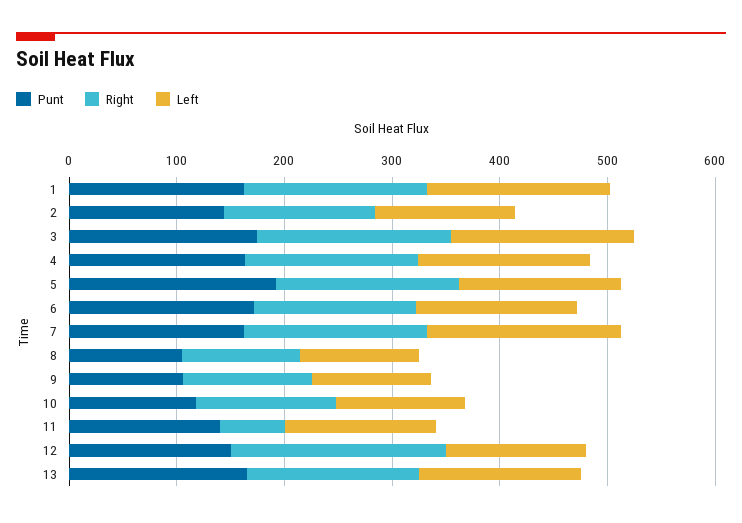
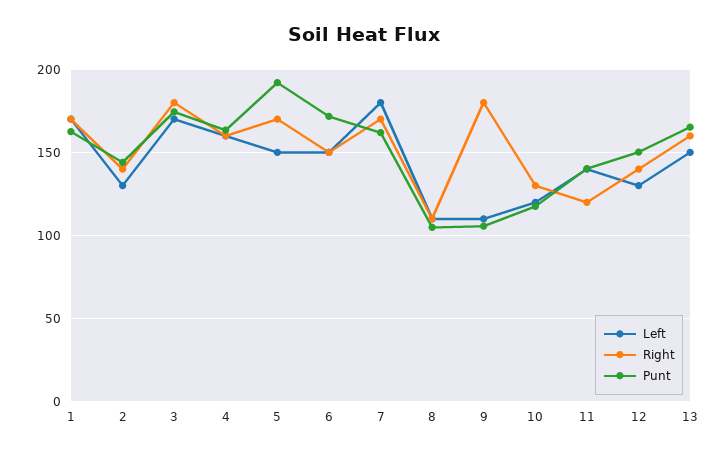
  {
    "Punt": {
      "1": 165,
      "2": 145,
      "3": 175,
      "4": 165,
      "5": 190,
      "6": 170,
      "7": 160,
      "8": 105,
      "9": 105,
      "10": 120,
      "11": 140,
      "12": 150,
      "13": 165
    },
    "Right": {
      "1": 170,
      "2": 140,
      "3": 180,
      "4": 160,
      "5": 170,
      "6": 150,
      "7": 170,
      "8": 110,
-     "9": 120,
+     "9": 180,
      "10": 130,
-     "11": 60,
+     "11": 120,
-     "12": 200,
+     "12": 140,
      "13": 160
    },
    "Left": {
      "1": 170,
      "2": 130,
      "3": 170,
      "4": 160,
      "5": 150,
      "6": 150,
      "7": 180,
      "8": 110,
      "9": 110,
      "10": 120,
      "11": 140,
      "12": 130,
      "13": 150
    }
  }

